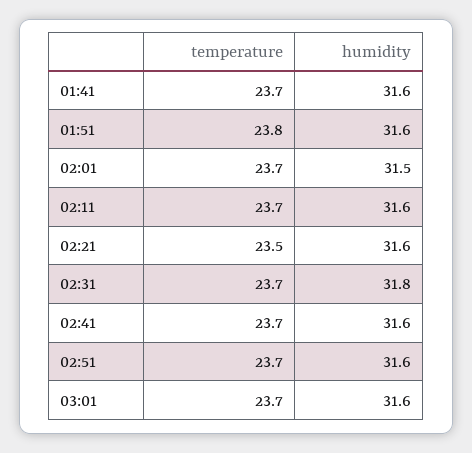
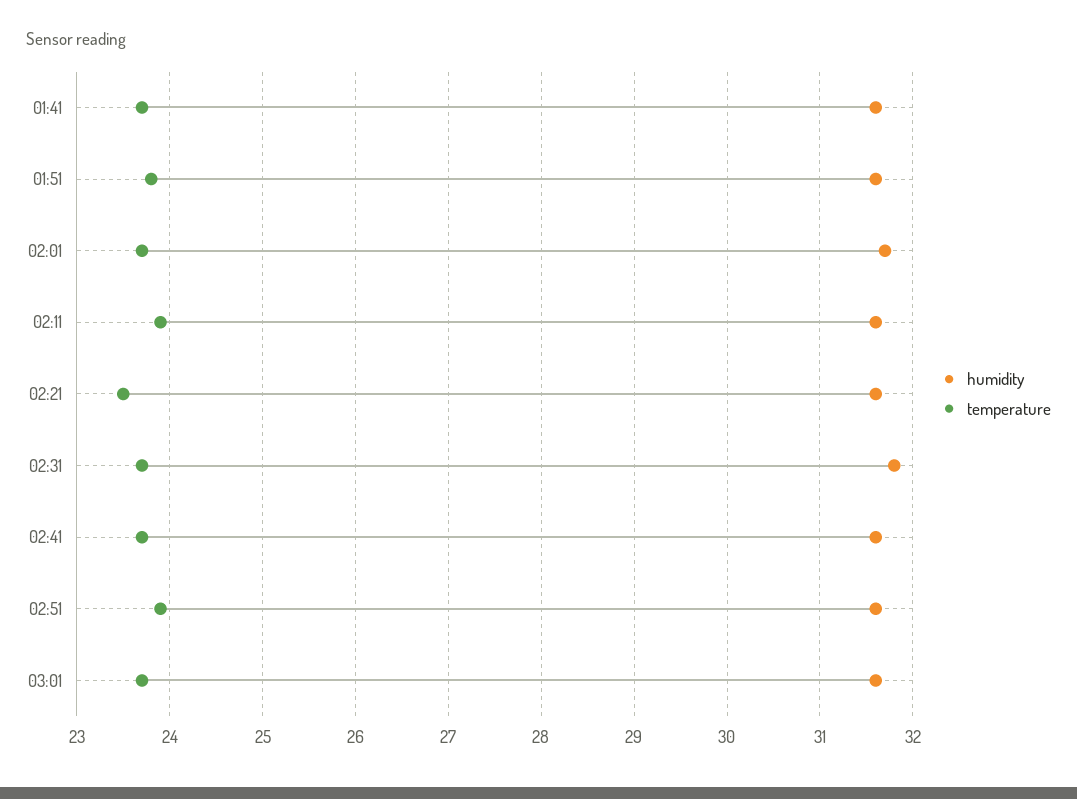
  {
    "temperature": {
      "01:41": 23.7,
      "01:51": 23.8,
      "02:01": 23.7,
-     "02:11": 23.7,
+     "02:11": 23.9,
      "02:21": 23.5,
      "02:31": 23.7,
      "02:41": 23.7,
-     "02:51": 23.7,
+     "02:51": 23.9,
      "03:01": 23.7
    },
    "humidity": {
      "01:41": 31.6,
      "01:51": 31.6,
-     "02:01": 31.5,
+     "02:01": 31.7,
      "02:11": 31.6,
      "02:21": 31.6,
      "02:31": 31.8,
      "02:41": 31.6,
      "02:51": 31.6,
      "03:01": 31.6
    }
  }

